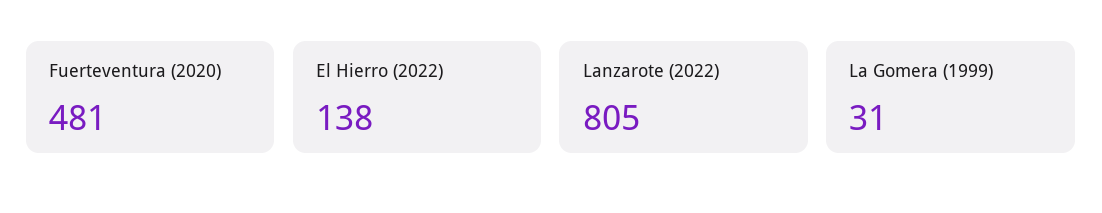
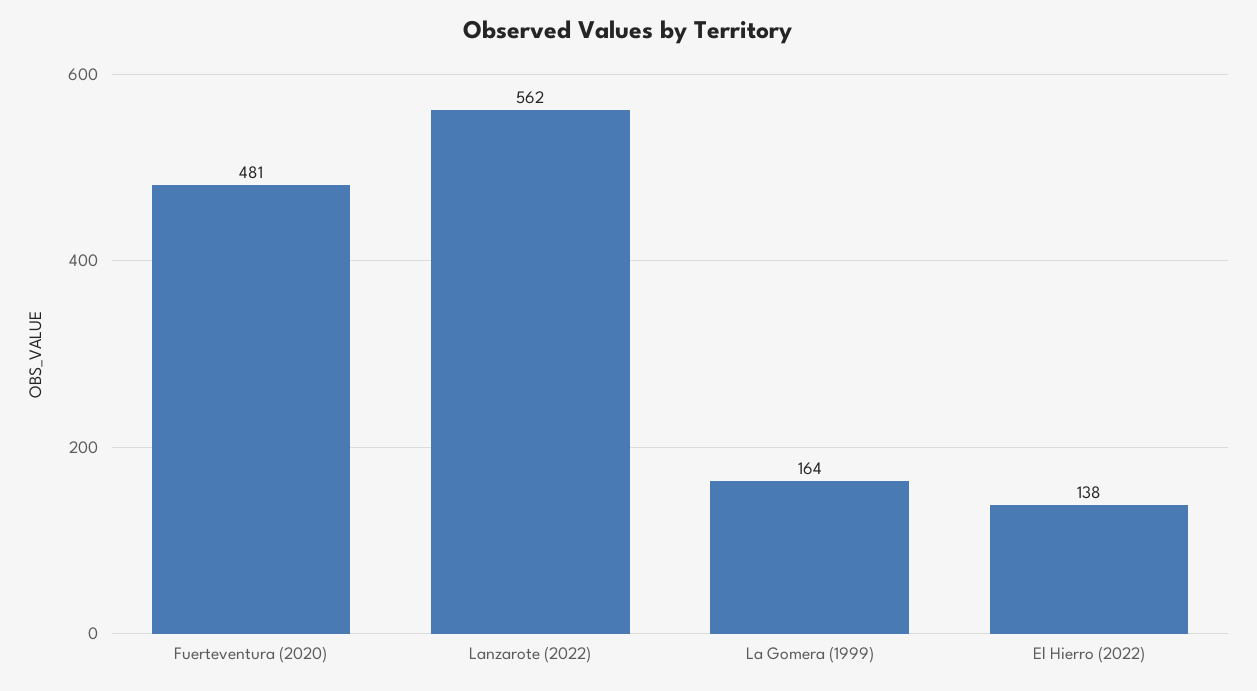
  {
    "Fuerteventura (2020)": 481,
    "El Hierro (2022)": 138,
-   "Lanzarote (2022)": 805,
+   "Lanzarote (2022)": 562,
-   "La Gomera (1999)": 31
+   "La Gomera (1999)": 164
  }

